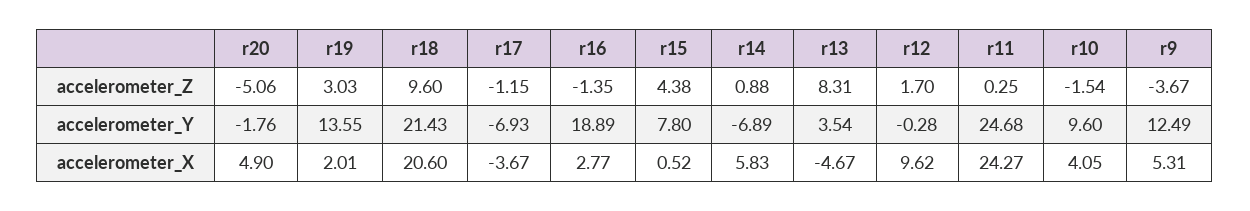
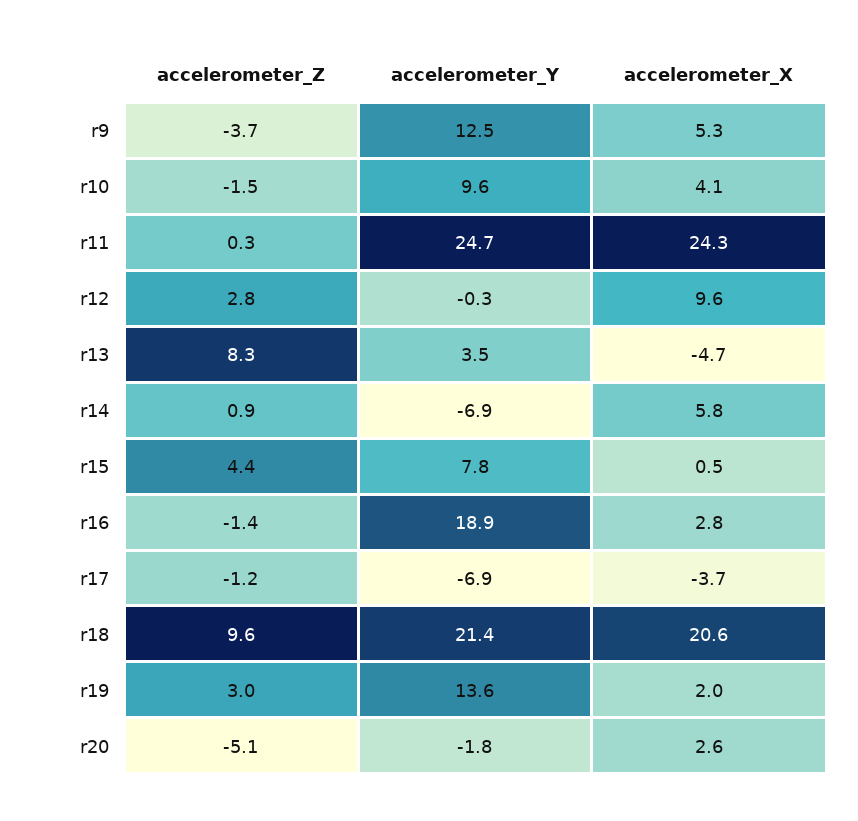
  {
    "r20": {
      "accelerometer_Z": -5.06,
      "accelerometer_Y": -1.76,
-     "accelerometer_X": 4.9
+     "accelerometer_X": 2.6
    },
    "r19": {
      "accelerometer_Z": 3.03,
      "accelerometer_Y": 13.55,
      "accelerometer_X": 2.01
    },
    "r18": {
      "accelerometer_Z": 9.6,
      "accelerometer_Y": 21.43,
      "accelerometer_X": 20.6
    },
    "r17": {
      "accelerometer_Z": -1.15,
      "accelerometer_Y": -6.93,
      "accelerometer_X": -3.67
    },
    "r16": {
      "accelerometer_Z": -1.35,
      "accelerometer_Y": 18.89,
      "accelerometer_X": 2.77
    },
    "r15": {
      "accelerometer_Z": 4.38,
      "accelerometer_Y": 7.8,
      "accelerometer_X": 0.52
    },
    "r14": {
      "accelerometer_Z": 0.88,
      "accelerometer_Y": -6.89,
      "accelerometer_X": 5.83
    },
    "r13": {
      "accelerometer_Z": 8.31,
      "accelerometer_Y": 3.54,
      "accelerometer_X": -4.67
    },
    "r12": {
-     "accelerometer_Z": 1.7,
+     "accelerometer_Z": 2.8,
      "accelerometer_Y": -0.28,
      "accelerometer_X": 9.62
    },
    "r11": {
      "accelerometer_Z": 0.25,
      "accelerometer_Y": 24.68,
      "accelerometer_X": 24.27
    },
    "r10": {
      "accelerometer_Z": -1.54,
      "accelerometer_Y": 9.6,
      "accelerometer_X": 4.05
    },
    "r9": {
      "accelerometer_Z": -3.67,
      "accelerometer_Y": 12.49,
      "accelerometer_X": 5.31
    }
  }

